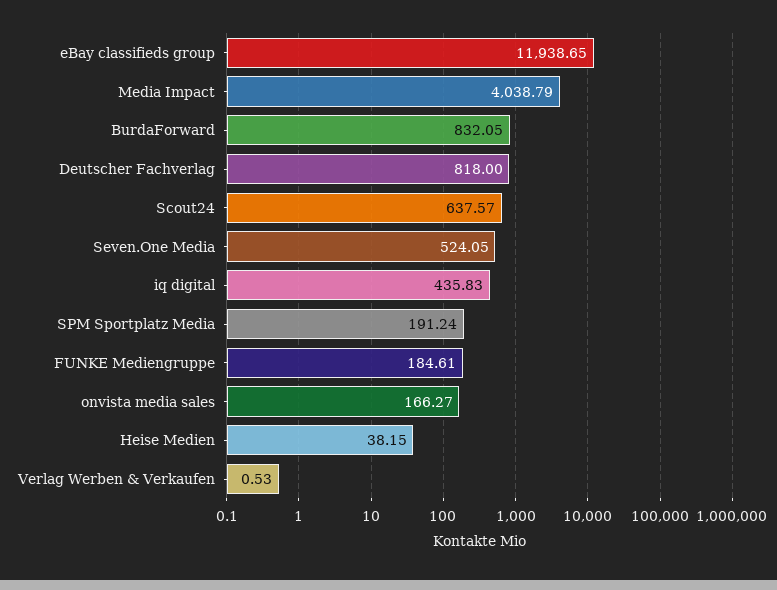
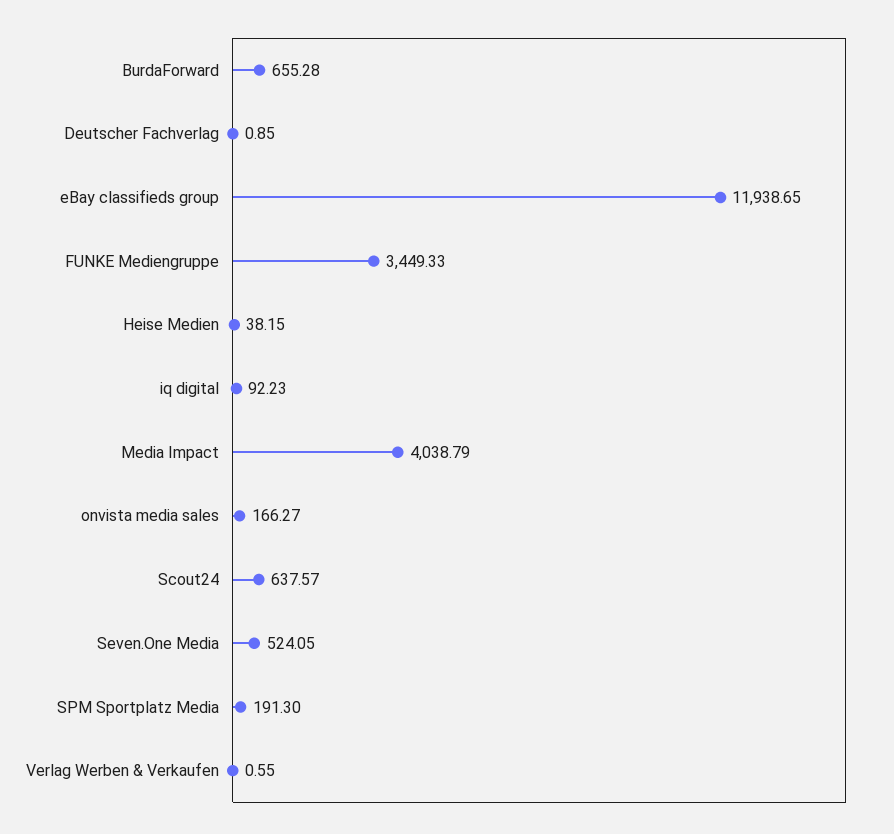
  {
    "eBay classifieds group": 11938.65,
    "Media Impact": 4038.79,
-   "BurdaForward": 832.05,
+   "BurdaForward": 655.28,
-   "Deutscher Fachverlag": 818,
+   "Deutscher Fachverlag": 0.85,
    "Scout24": 637.57,
    "Seven.One Media": 524.05,
-   "iq digital": 435.83,
+   "iq digital": 92.23,
-   "SPM Sportplatz Media": 191.24,
+   "SPM Sportplatz Media": 191.3,
-   "FUNKE Mediengruppe": 184.61,
+   "FUNKE Mediengruppe": 3449.33,
    "onvista media sales": 166.27,
    "Heise Medien": 38.15,
-   "Verlag Werben & Verkaufen": 0.53
+   "Verlag Werben & Verkaufen": 0.55
  }

